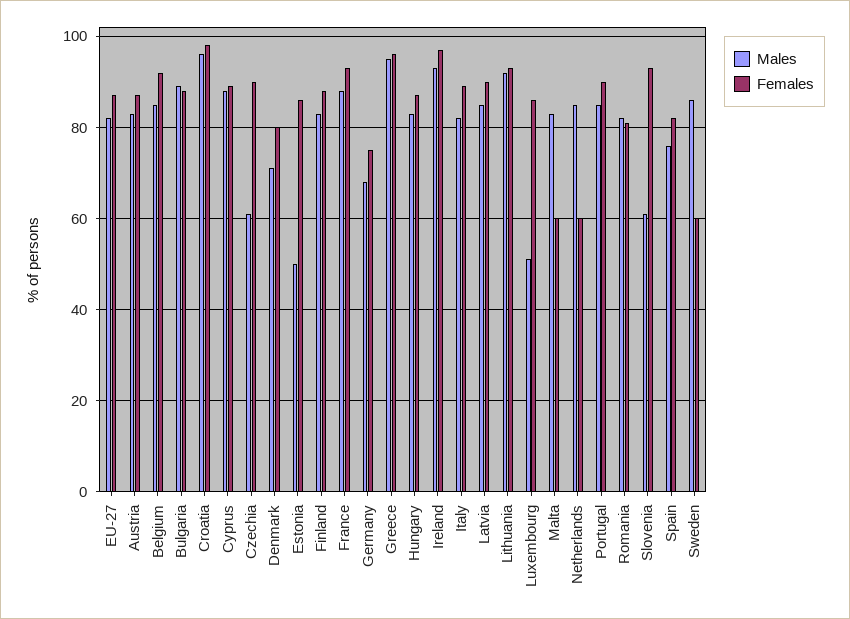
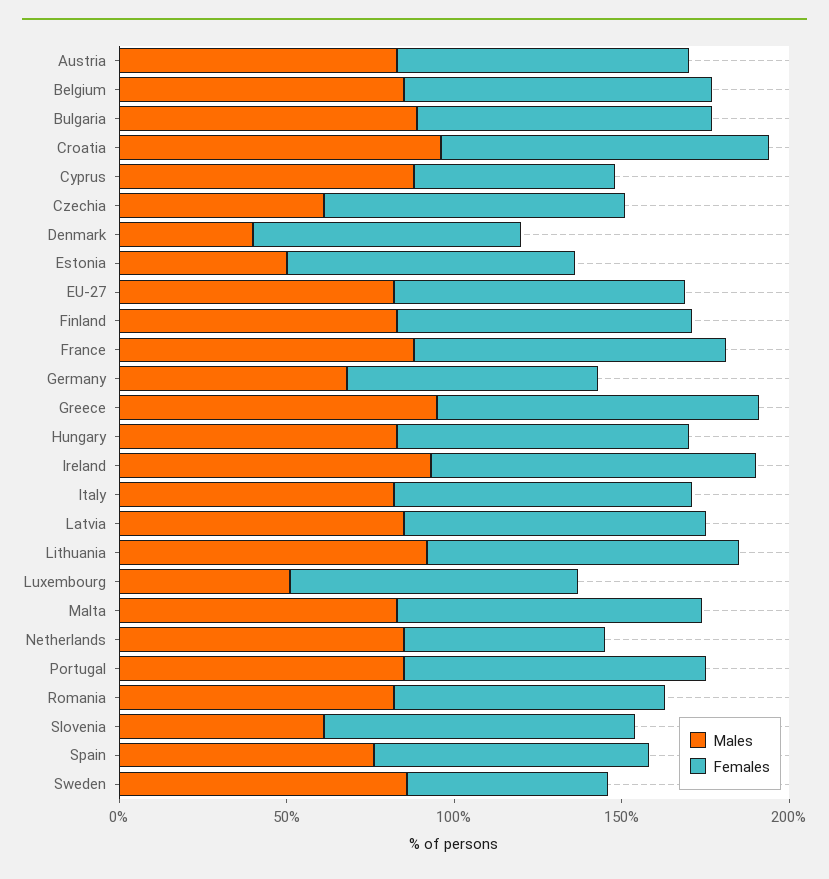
  {
    "Males": {
      "EU-27": 80,
      "Austria": 85,
      "Belgium": 85,
      "Bulgaria": 90,
      "Croatia": 95,
      "Cyprus": 90,
      "Czechia": 60,
-     "Denmark": 70,
+     "Denmark": 40,
      "Estonia": 50,
      "Finland": 85,
      "France": 90,
      "Germany": 70,
      "Greece": 95,
      "Hungary": 85,
      "Ireland": 95,
      "Italy": 80,
      "Latvia": 85,
      "Lithuania": 90,
      "Luxembourg": 50,
      "Malta": 85,
      "Netherlands": 85,
      "Portugal": 85,
      "Romania": 80,
      "Slovenia": 60,
      "Spain": 75,
      "Sweden": 85
    },
    "Females": {
      "EU-27": 85,
      "Austria": 85,
      "Belgium": 90,
      "Bulgaria": 90,
      "Croatia": 100,
-     "Cyprus": 90,
+     "Cyprus": 60,
      "Czechia": 90,
      "Denmark": 80,
      "Estonia": 85,
      "Finland": 90,
      "France": 95,
      "Germany": 75,
      "Greece": 95,
      "Hungary": 85,
      "Ireland": 95,
      "Italy": 90,
      "Latvia": 90,
      "Lithuania": 95,
      "Luxembourg": 85,
-     "Malta": 60,
+     "Malta": 90,
      "Netherlands": 60,
      "Portugal": 90,
      "Romania": 80,
      "Slovenia": 95,
      "Spain": 80,
      "Sweden": 60
    }
  }

